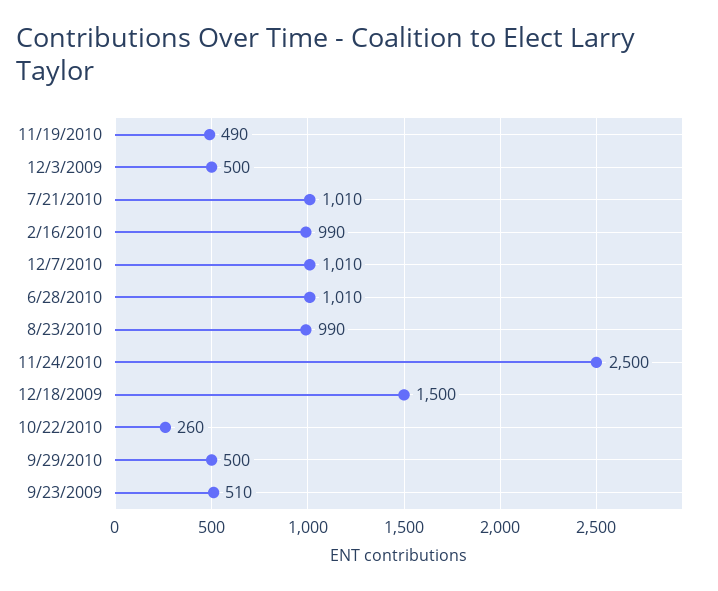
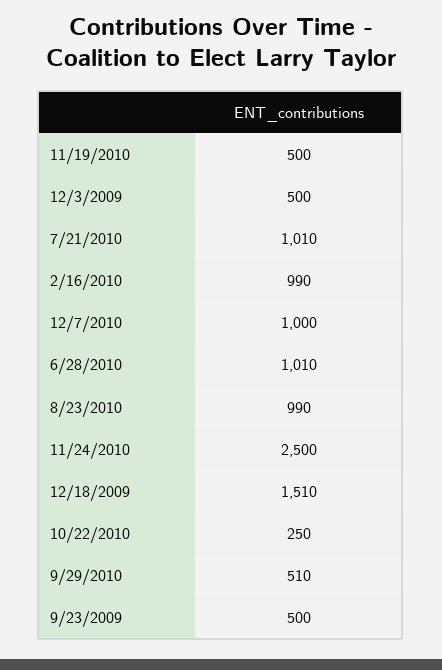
  {
-   "11/19/2010": 490,
+   "11/19/2010": 500,
    "12/3/2009": 500,
    "7/21/2010": 1010,
    "2/16/2010": 990,
-   "12/7/2010": 1010,
+   "12/7/2010": 1000,
    "6/28/2010": 1010,
    "8/23/2010": 990,
    "11/24/2010": 2500,
-   "12/18/2009": 1500,
+   "12/18/2009": 1510,
-   "10/22/2010": 260,
+   "10/22/2010": 250,
-   "9/29/2010": 500,
+   "9/29/2010": 510,
-   "9/23/2009": 510
+   "9/23/2009": 500
  }

